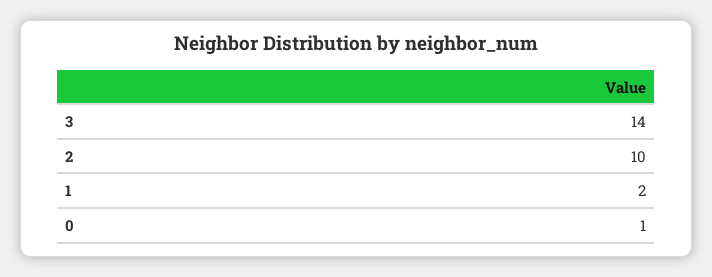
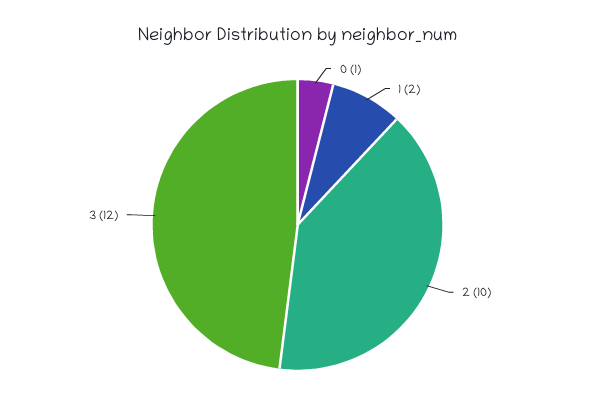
  {
-   "3": 14,
+   "3": 12,
    "2": 10,
    "1": 2,
    "0": 1
  }

